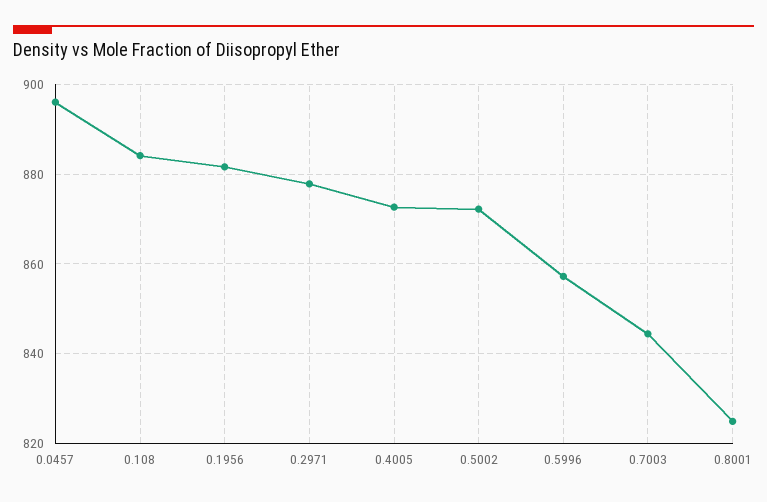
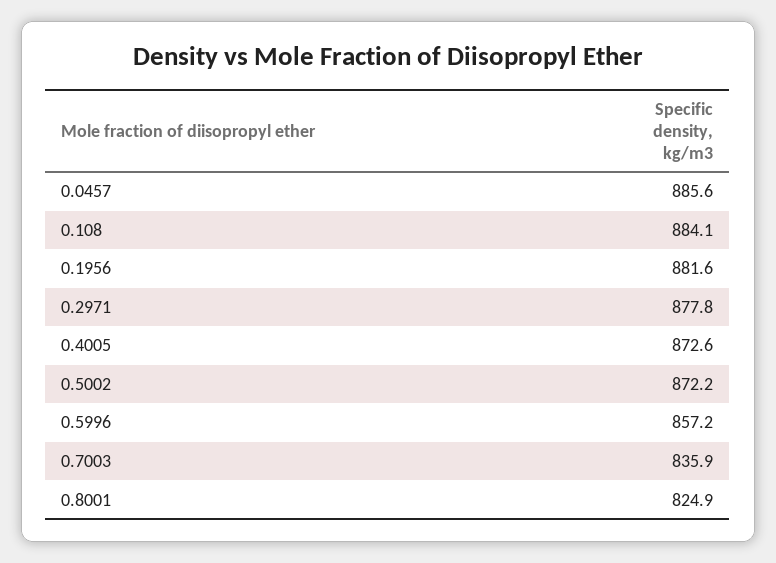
  {
-   "0.0457": 896,
+   "0.0457": 885.6,
    "0.108": 884.1,
    "0.1956": 881.6,
    "0.2971": 877.8,
    "0.4005": 872.6,
    "0.5002": 872.2,
    "0.5996": 857.2,
-   "0.7003": 844,
+   "0.7003": 835.9,
    "0.8001": 824.9
  }

